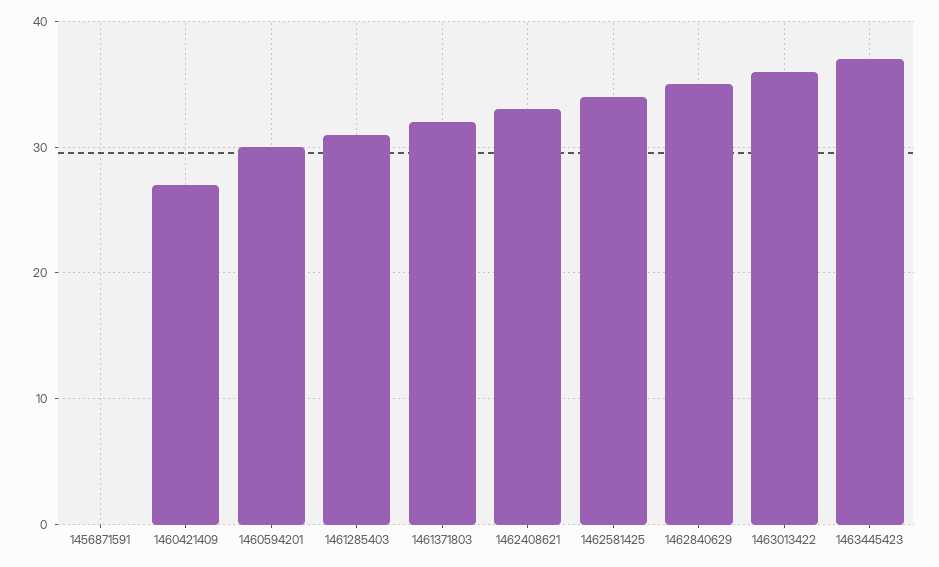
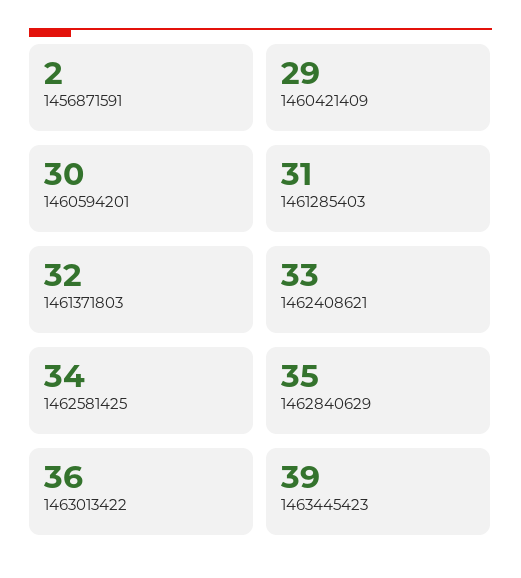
  {
-   "1456871591": 0,
+   "1456871591": 2,
-   "1460421409": 27,
+   "1460421409": 29,
    "1460594201": 30,
    "1461285403": 31,
    "1461371803": 32,
    "1462408621": 33,
    "1462581425": 34,
    "1462840629": 35,
    "1463013422": 36,
-   "1463445423": 37
+   "1463445423": 39
  }

